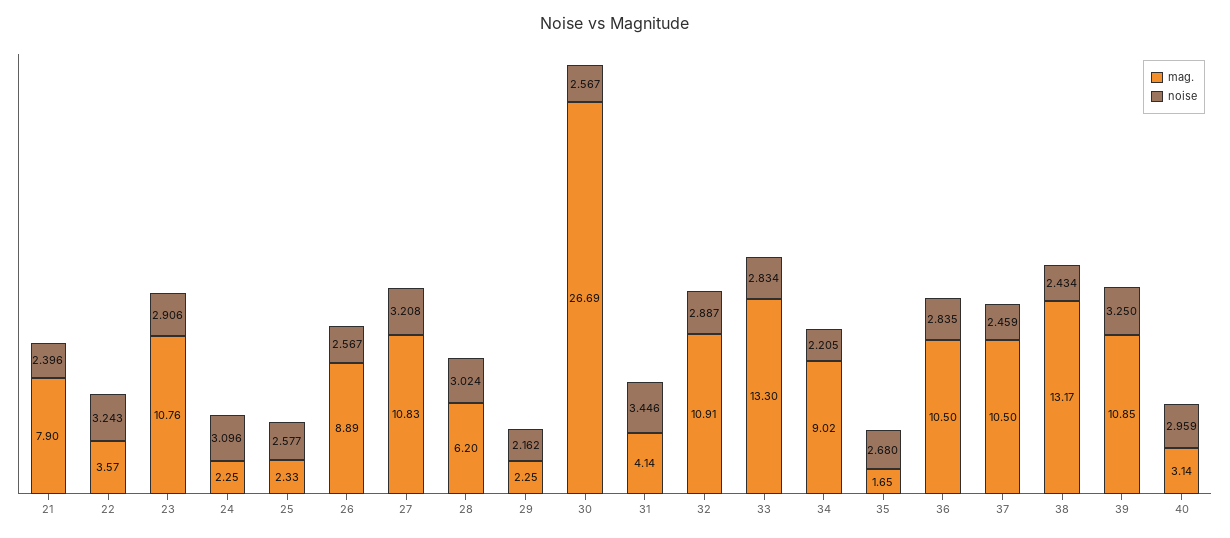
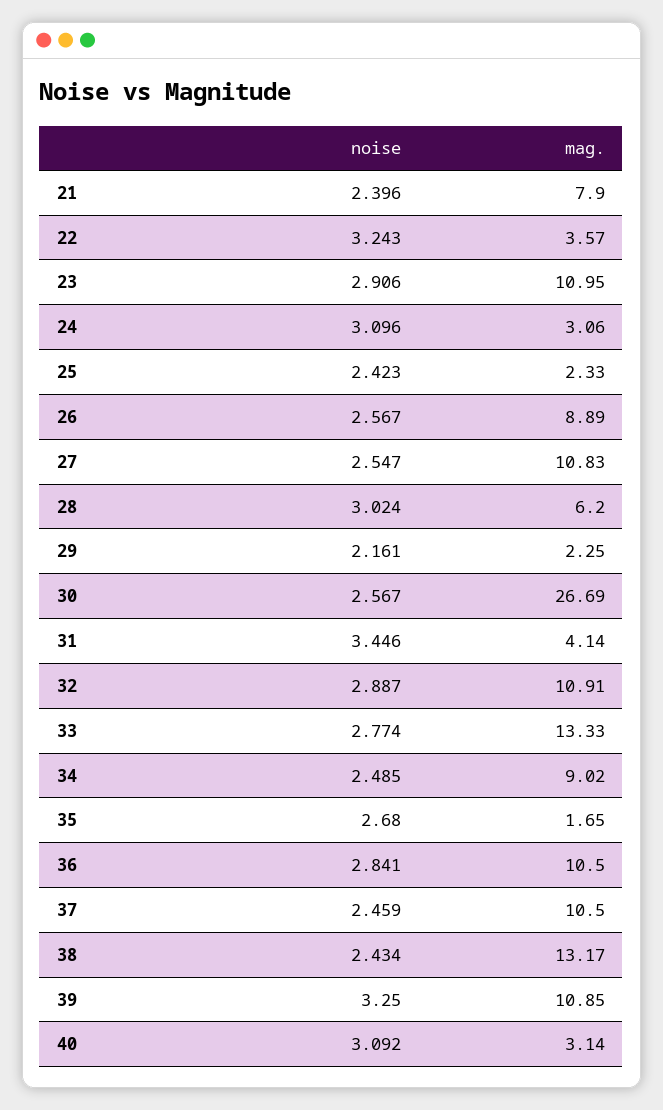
  {
    "mag.": {
      "21": 7.9,
      "22": 3.57,
-     "23": 10.76,
+     "23": 10.95,
-     "24": 2.25,
+     "24": 3.06,
      "25": 2.33,
      "26": 8.89,
      "27": 10.83,
      "28": 6.2,
      "29": 2.25,
      "30": 26.69,
      "31": 4.14,
      "32": 10.91,
-     "33": 13.3,
+     "33": 13.33,
      "34": 9.02,
      "35": 1.65,
      "36": 10.5,
      "37": 10.5,
      "38": 13.17,
      "39": 10.85,
      "40": 3.14
    },
    "noise": {
      "21": 2.396,
      "22": 3.243,
      "23": 2.906,
      "24": 3.096,
-     "25": 2.577,
+     "25": 2.423,
      "26": 2.567,
-     "27": 3.208,
+     "27": 2.547,
      "28": 3.024,
-     "29": 2.162,
+     "29": 2.161,
      "30": 2.567,
      "31": 3.446,
      "32": 2.887,
-     "33": 2.834,
+     "33": 2.774,
-     "34": 2.205,
+     "34": 2.485,
      "35": 2.68,
-     "36": 2.835,
+     "36": 2.841,
      "37": 2.459,
      "38": 2.434,
      "39": 3.25,
-     "40": 2.959
+     "40": 3.092
    }
  }

